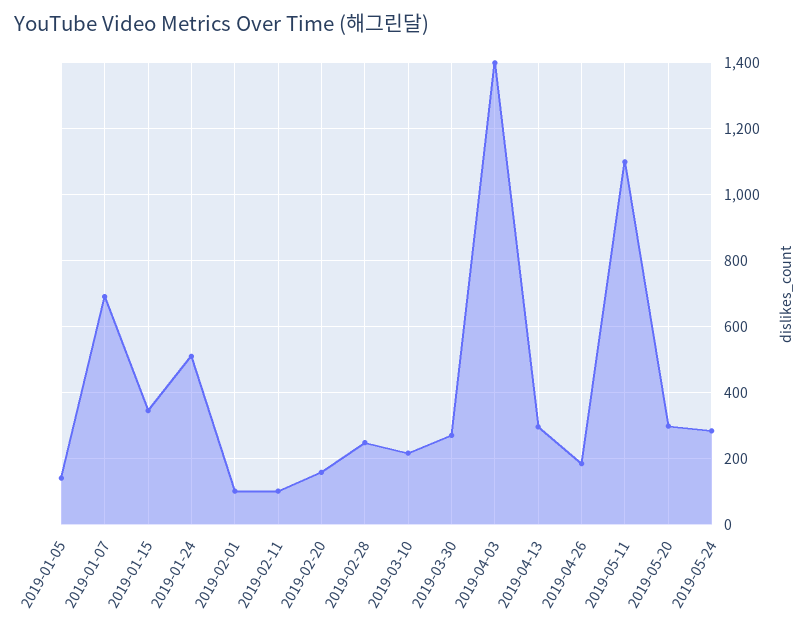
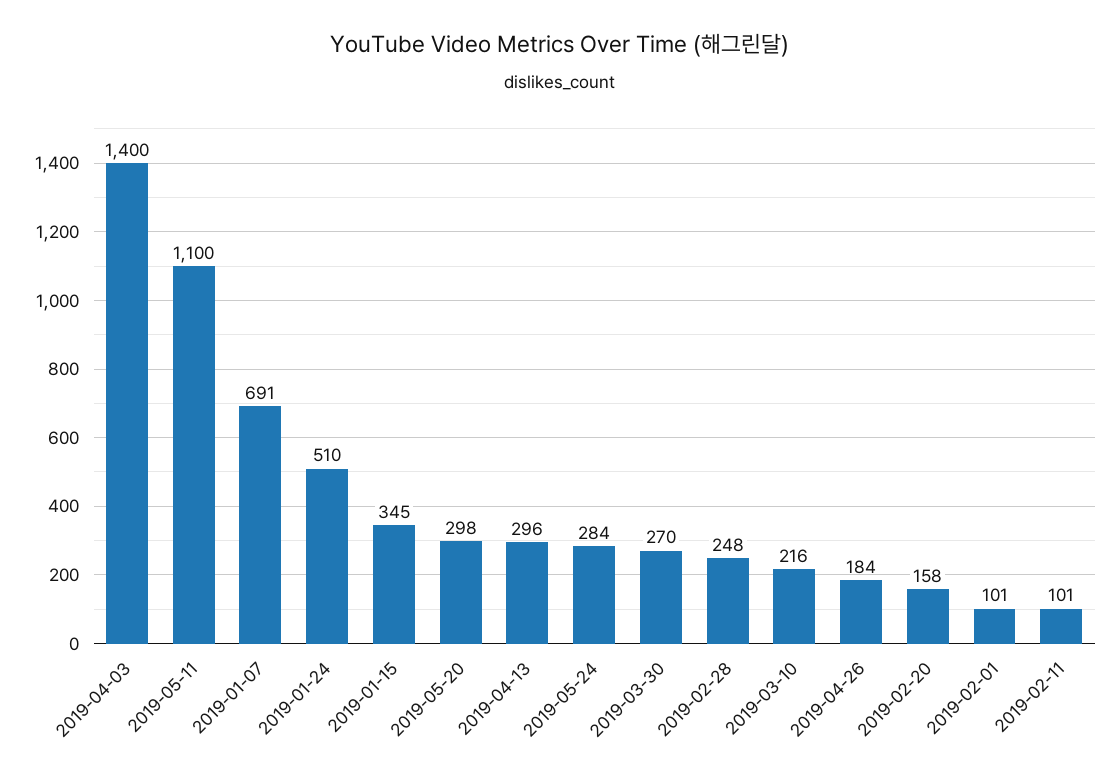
  {
-   "2019-01-05": 140,
    "2019-01-07": 691,
    "2019-01-15": 345,
    "2019-01-24": 510,
    "2019-02-01": 101,
    "2019-02-11": 101,
    "2019-02-20": 158,
    "2019-02-28": 248,
    "2019-03-10": 216,
    "2019-03-30": 270,
    "2019-04-03": 1400,
    "2019-04-13": 296,
    "2019-04-26": 184,
    "2019-05-11": 1100,
    "2019-05-20": 298,
    "2019-05-24": 284
  }

